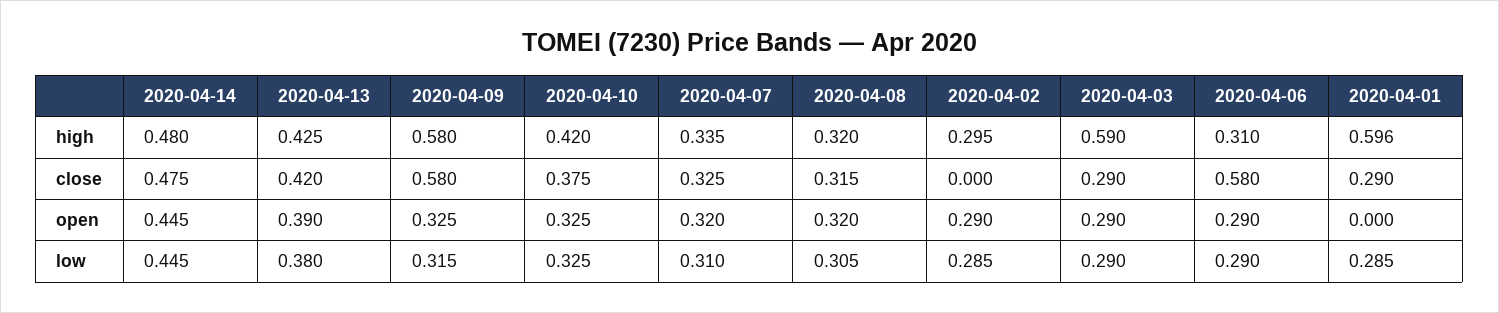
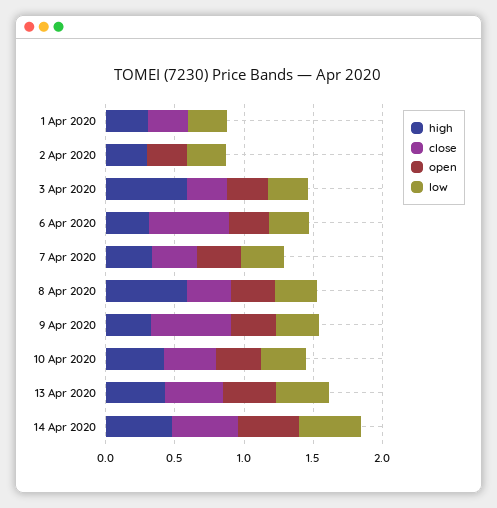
  {
    "high": {
      "2020-04-14": 0.48,
      "2020-04-13": 0.425,
-     "2020-04-09": 0.58,
+     "2020-04-09": 0.3,
      "2020-04-10": 0.42,
      "2020-04-07": 0.335,
-     "2020-04-08": 0.32,
+     "2020-04-08": 0.6,
      "2020-04-02": 0.295,
      "2020-04-03": 0.59,
      "2020-04-06": 0.31,
-     "2020-04-01": 0.596
+     "2020-04-01": 0.3
    },
    "close": {
      "2020-04-14": 0.475,
      "2020-04-13": 0.42,
      "2020-04-09": 0.58,
      "2020-04-10": 0.375,
      "2020-04-07": 0.325,
      "2020-04-08": 0.315,
      "2020-04-02": 0,
      "2020-04-03": 0.29,
      "2020-04-06": 0.58,
      "2020-04-01": 0.29
    },
    "open": {
      "2020-04-14": 0.445,
      "2020-04-13": 0.39,
      "2020-04-09": 0.325,
      "2020-04-10": 0.325,
      "2020-04-07": 0.32,
      "2020-04-08": 0.32,
      "2020-04-02": 0.29,
      "2020-04-03": 0.29,
      "2020-04-06": 0.29,
      "2020-04-01": 0
    },
    "low": {
      "2020-04-14": 0.445,
      "2020-04-13": 0.38,
      "2020-04-09": 0.315,
      "2020-04-10": 0.325,
      "2020-04-07": 0.31,
      "2020-04-08": 0.305,
      "2020-04-02": 0.285,
      "2020-04-03": 0.29,
      "2020-04-06": 0.29,
      "2020-04-01": 0.285
    }
  }

